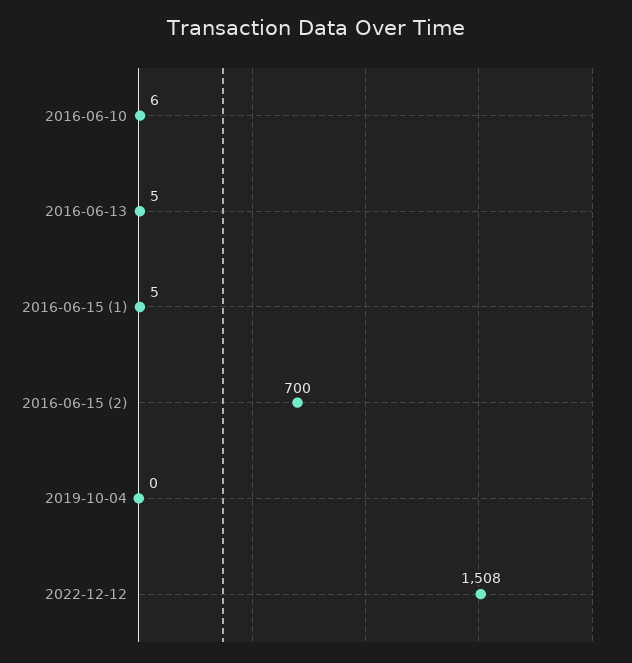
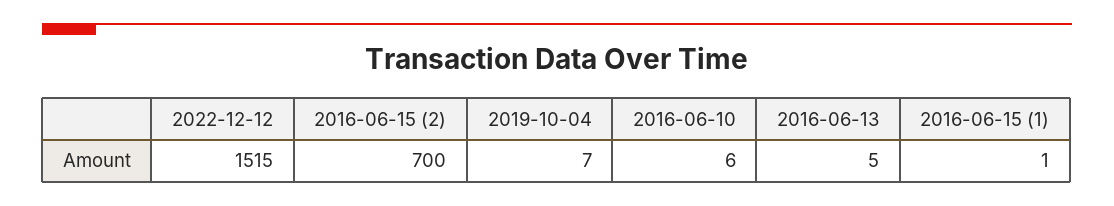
  {
    "2016-06-10": 6,
    "2016-06-13": 5,
-   "2016-06-15 (1)": 5,
+   "2016-06-15 (1)": 1,
    "2016-06-15 (2)": 700,
-   "2019-10-04": 0,
+   "2019-10-04": 7,
-   "2022-12-12": 1508
+   "2022-12-12": 1515
  }

